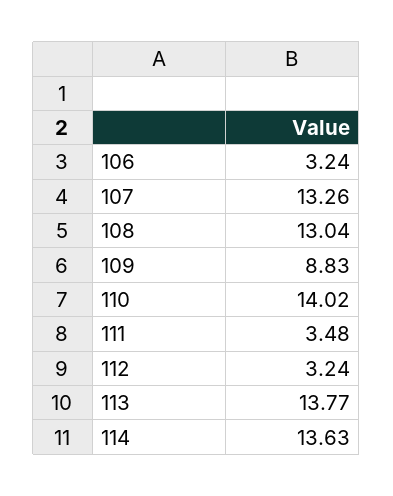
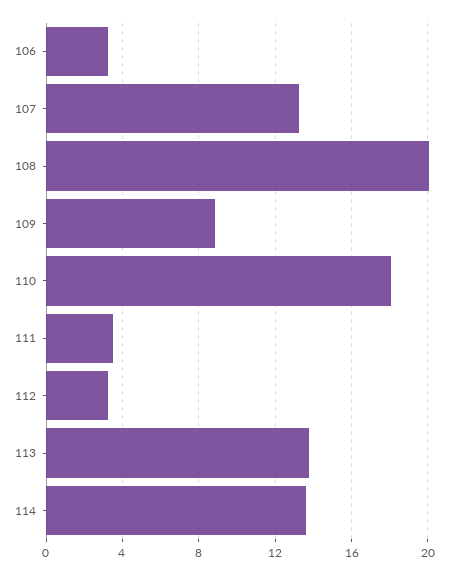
  {
    "106": 3.24,
    "107": 13.26,
-   "108": 13.04,
+   "108": 20,
    "109": 8.83,
-   "110": 14.02,
+   "110": 18,
    "111": 3.48,
    "112": 3.24,
    "113": 13.77,
    "114": 13.63
  }

